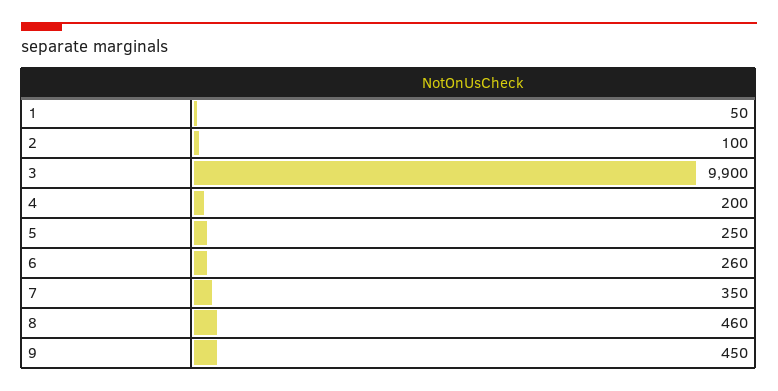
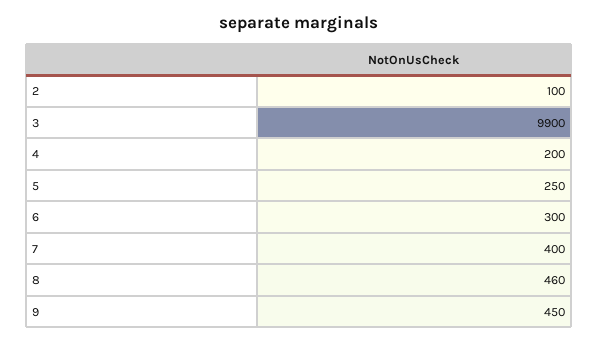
  {
-   "1": 50,
    "2": 100,
    "3": 9900,
    "4": 200,
    "5": 250,
-   "6": 260,
+   "6": 300,
-   "7": 350,
+   "7": 400,
    "8": 460,
    "9": 450
  }

